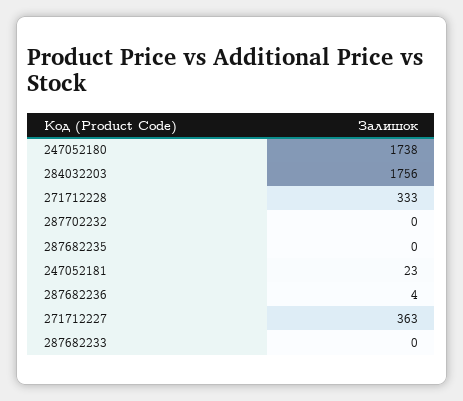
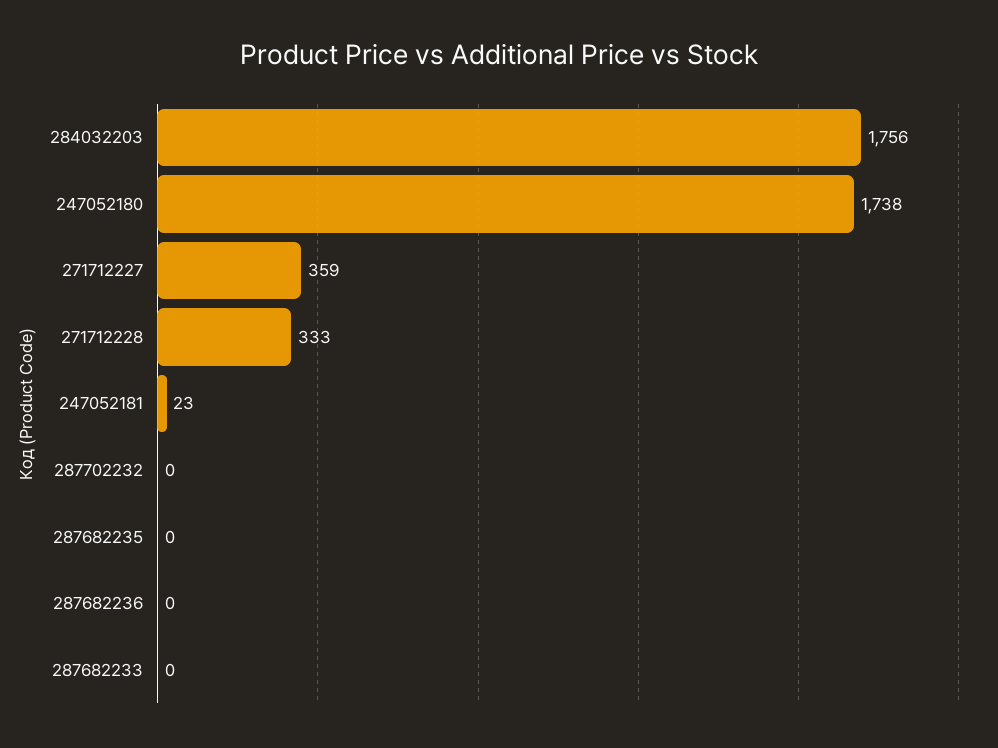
  {
    "247052180": 1738,
    "284032203": 1756,
    "271712228": 333,
    "287702232": 0,
    "287682235": 0,
    "247052181": 23,
-   "287682236": 4,
+   "287682236": 0,
-   "271712227": 363,
+   "271712227": 359,
    "287682233": 0
  }

